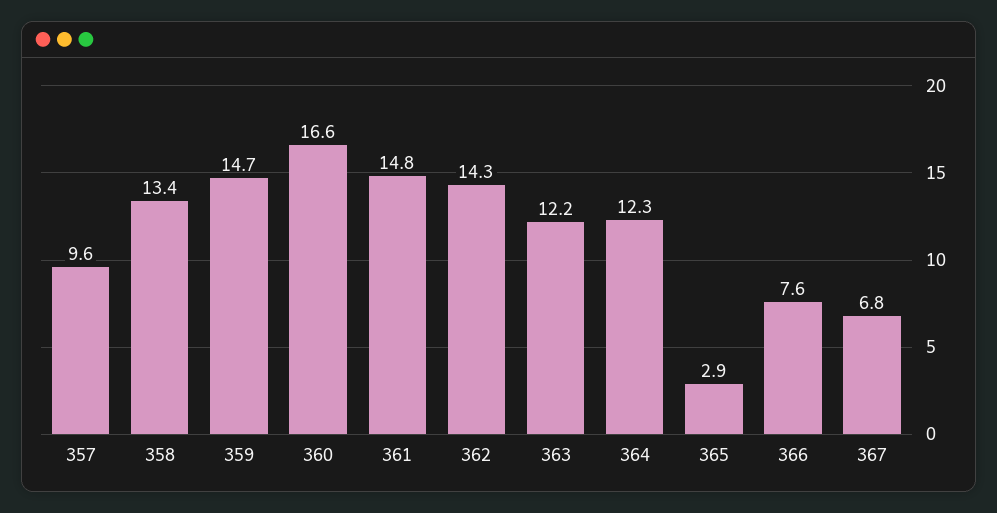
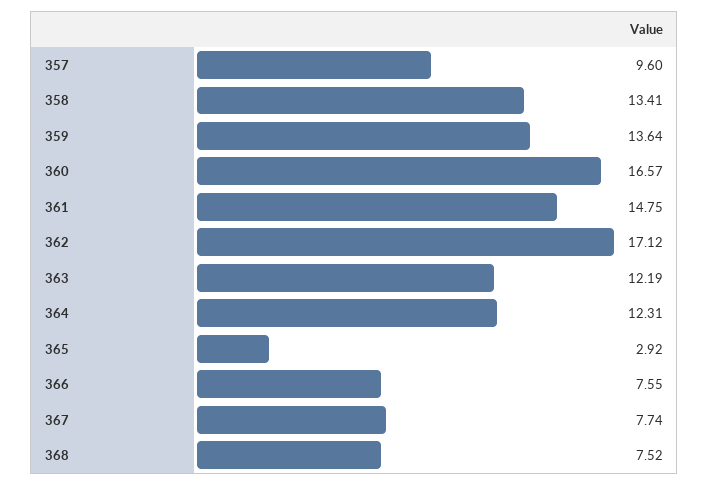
  {
    "357": 9.6,
    "358": 13.41,
-   "359": 14.7,
+   "359": 13.64,
    "360": 16.57,
    "361": 14.75,
-   "362": 14.3,
+   "362": 17.12,
    "363": 12.19,
    "364": 12.31,
    "365": 2.92,
    "366": 7.55,
-   "367": 6.8
+   "367": 7.74,
+   "368": 7.52
  }

